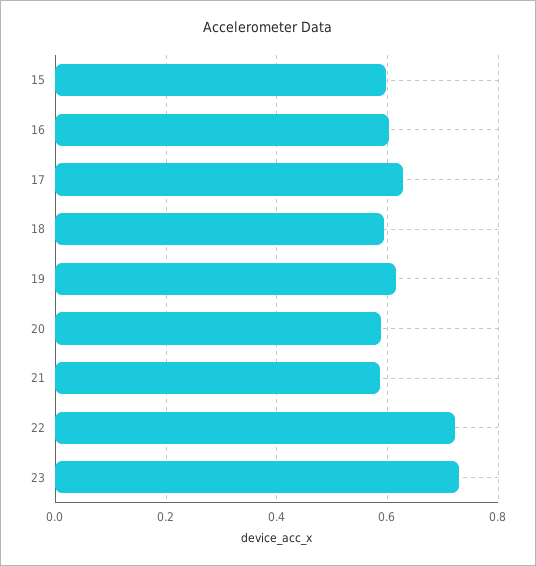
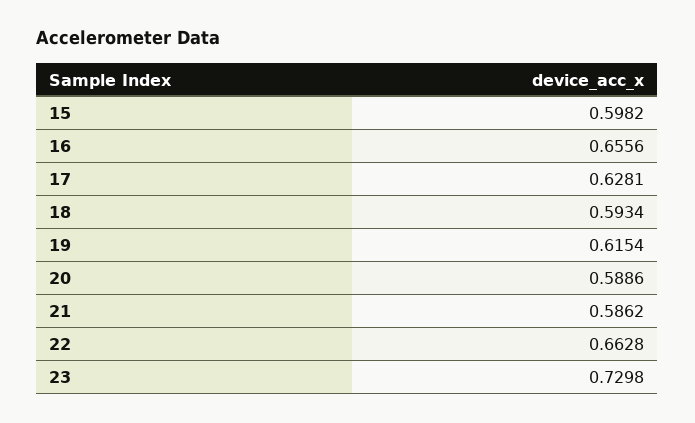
  {
    "15": 0.5982,
-   "16": 0.6,
+   "16": 0.6556,
    "17": 0.6281,
    "18": 0.5934,
    "19": 0.6154,
    "20": 0.5886,
    "21": 0.5862,
-   "22": 0.72,
+   "22": 0.6628,
    "23": 0.7298
  }

